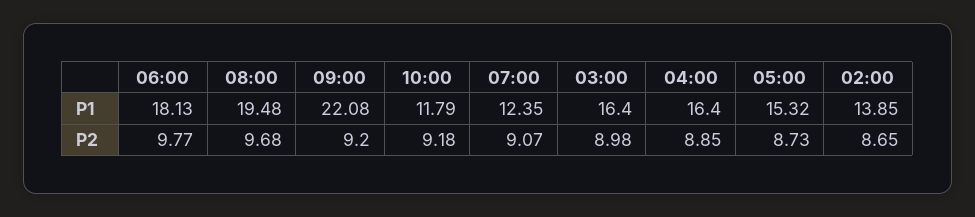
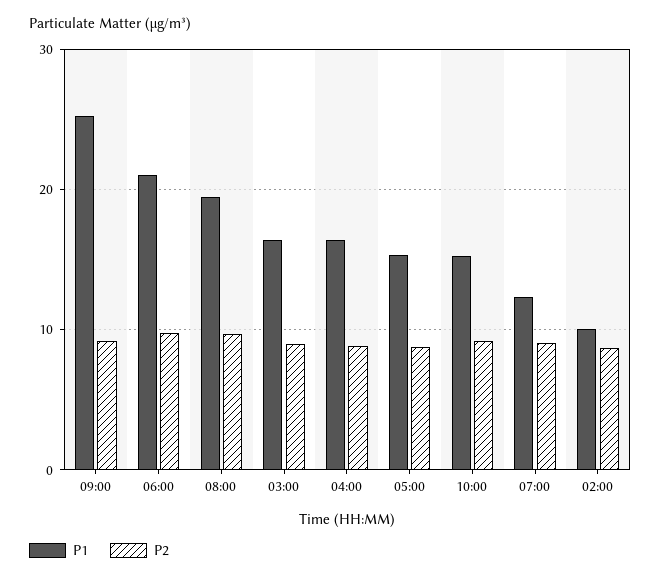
  {
    "P1": {
-     "06:00": 18.13,
+     "06:00": 21,
      "08:00": 19.48,
-     "09:00": 22.08,
+     "09:00": 25,
-     "10:00": 11.79,
+     "10:00": 15,
      "07:00": 12.35,
      "03:00": 16.4,
      "04:00": 16.4,
      "05:00": 15.32,
-     "02:00": 13.85
+     "02:00": 10
    },
    "P2": {
      "06:00": 9.77,
      "08:00": 9.68,
      "09:00": 9.2,
      "10:00": 9.18,
      "07:00": 9.07,
      "03:00": 8.98,
      "04:00": 8.85,
      "05:00": 8.73,
      "02:00": 8.65
    }
  }

